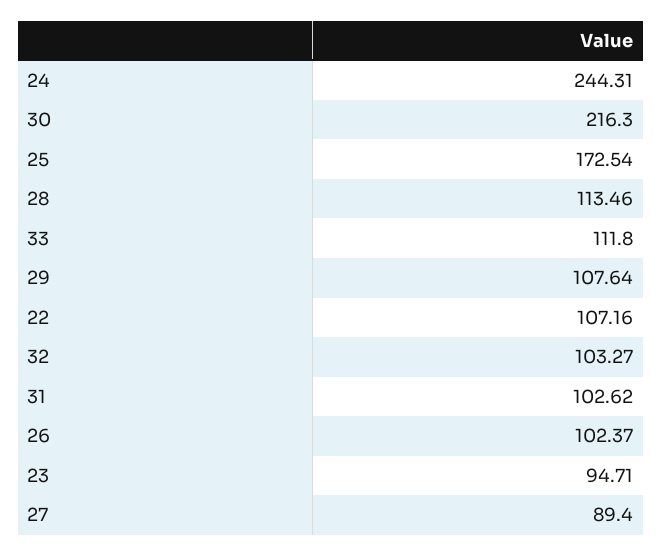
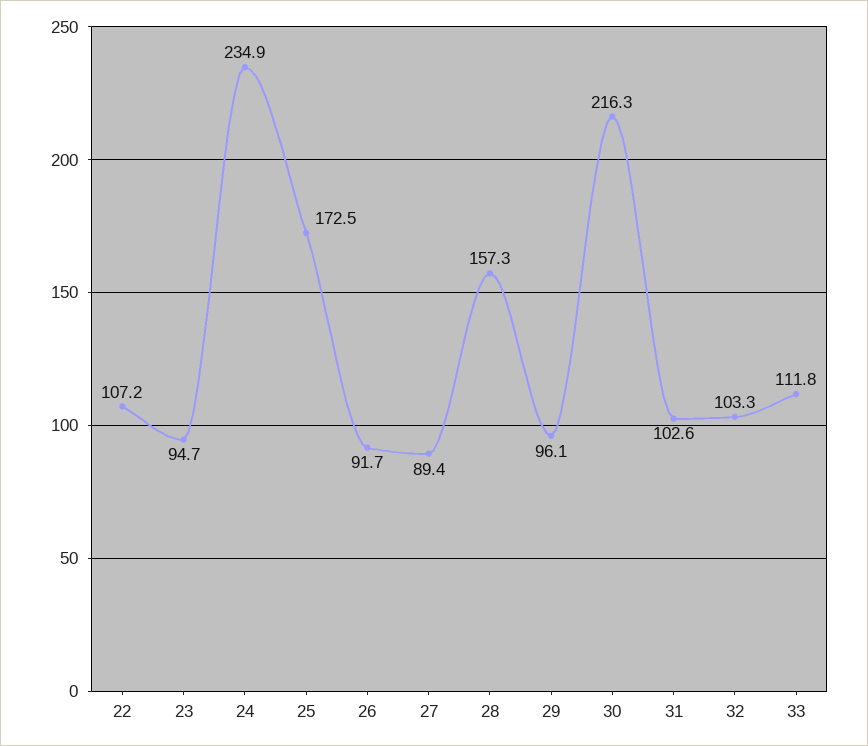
  {
-   "24": 244.31,
+   "24": 234.9,
    "30": 216.3,
    "25": 172.54,
-   "28": 113.46,
+   "28": 157.3,
    "33": 111.8,
-   "29": 107.64,
+   "29": 96.1,
    "22": 107.16,
    "32": 103.27,
    "31": 102.62,
-   "26": 102.37,
+   "26": 91.7,
    "23": 94.71,
    "27": 89.4
  }

